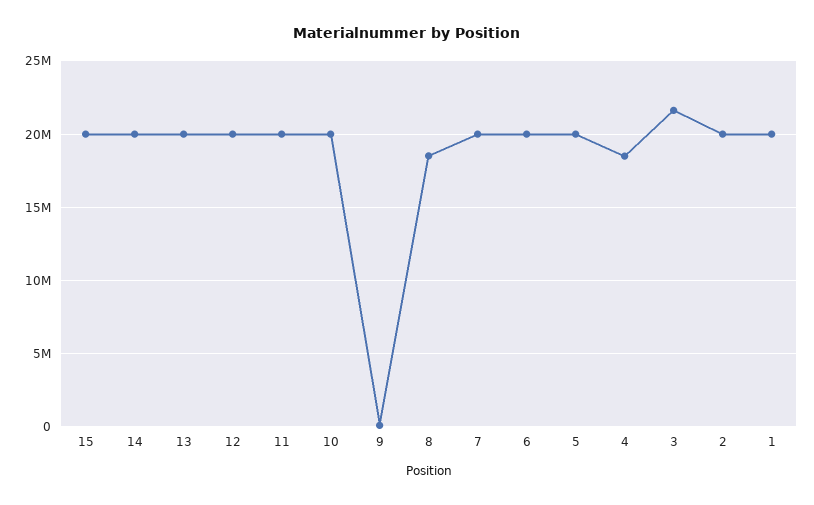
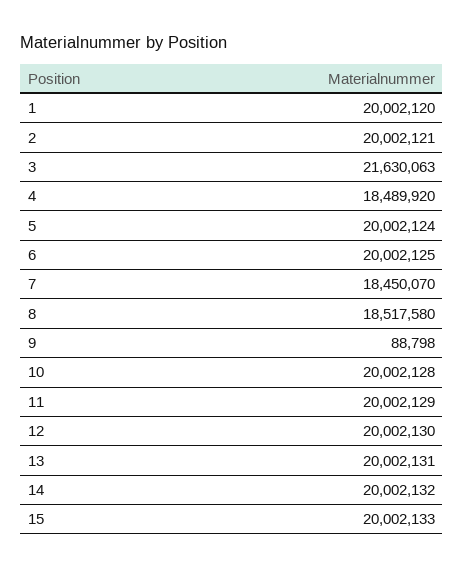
  {
    "15": 20002133,
    "14": 20002132,
    "13": 20002131,
    "12": 20002130,
    "11": 20002129,
    "10": 20002128,
    "9": 88798,
    "8": 18517580,
-   "7": 20000000,
+   "7": 18450070,
    "6": 20002125,
    "5": 20002124,
    "4": 18489920,
    "3": 21630063,
    "2": 20002121,
    "1": 20002120
  }

